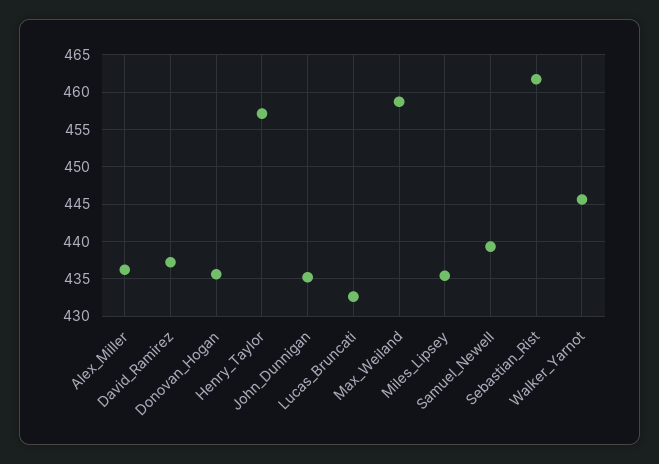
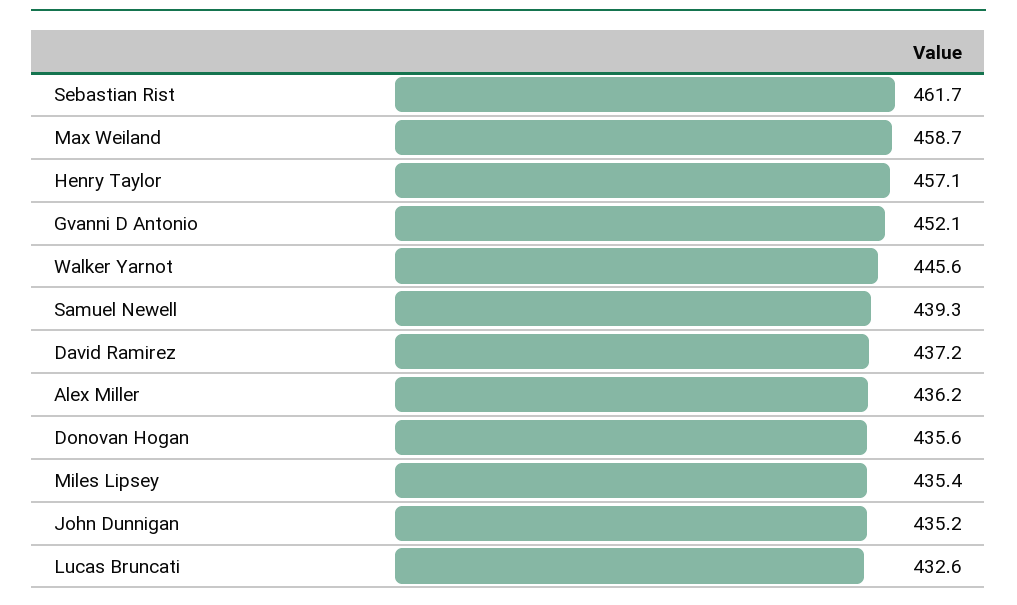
  {
    "Alex_Miller": 436.2,
    "David_Ramirez": 437.2,
    "Donovan_Hogan": 435.6,
    "Henry_Taylor": 457.1,
    "John_Dunnigan": 435.2,
    "Lucas_Bruncati": 432.6,
    "Max_Weiland": 458.7,
    "Miles_Lipsey": 435.4,
    "Samuel_Newell": 439.3,
    "Sebastian_Rist": 461.7,
-   "Walker_Yarnot": 445.6
+   "Walker_Yarnot": 445.6,
+   "Gvanni D Antonio": 452.1
  }

